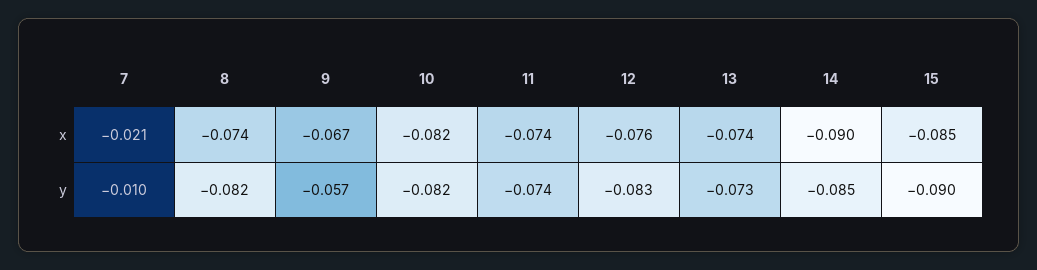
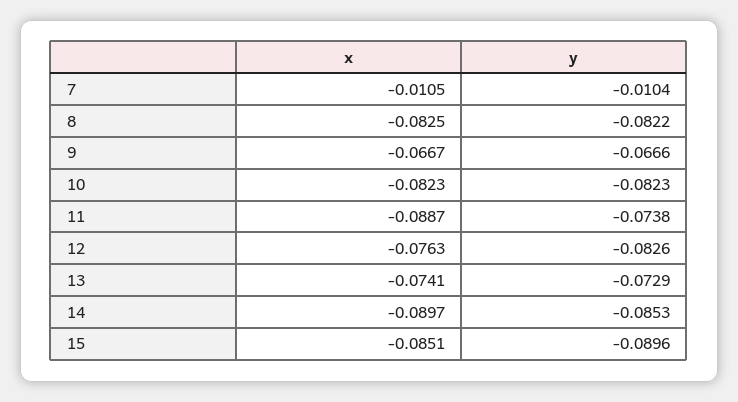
  {
    "7": {
-     "x": -0.021,
+     "x": -0.0105,
      "y": -0.0104
    },
    "8": {
-     "x": -0.074,
+     "x": -0.0825,
      "y": -0.0822
    },
    "9": {
      "x": -0.0667,
-     "y": -0.057
+     "y": -0.0666
    },
    "10": {
      "x": -0.0823,
      "y": -0.0823
    },
    "11": {
-     "x": -0.074,
+     "x": -0.0887,
      "y": -0.0738
    },
    "12": {
      "x": -0.0763,
      "y": -0.0826
    },
    "13": {
      "x": -0.0741,
      "y": -0.0729
    },
    "14": {
      "x": -0.0897,
      "y": -0.0853
    },
    "15": {
      "x": -0.0851,
      "y": -0.0896
    }
  }

